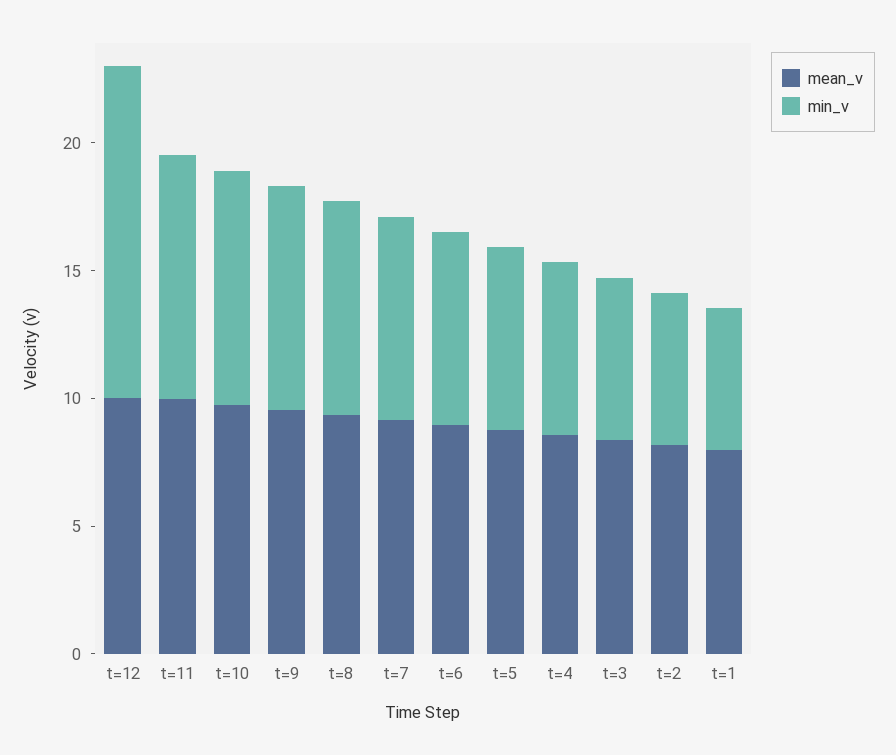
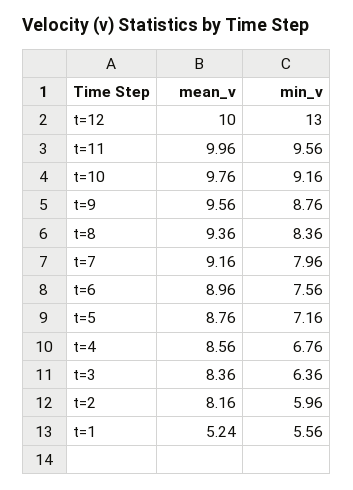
  {
    "mean_v": {
      "t=12": 10,
      "t=11": 9.96,
      "t=10": 9.76,
      "t=9": 9.56,
      "t=8": 9.36,
      "t=7": 9.16,
      "t=6": 8.96,
      "t=5": 8.76,
      "t=4": 8.56,
      "t=3": 8.36,
      "t=2": 8.16,
-     "t=1": 8
+     "t=1": 5.24
    },
    "min_v": {
      "t=12": 13,
      "t=11": 9.56,
      "t=10": 9.16,
      "t=9": 8.76,
      "t=8": 8.36,
      "t=7": 7.96,
      "t=6": 7.56,
      "t=5": 7.16,
      "t=4": 6.76,
      "t=3": 6.36,
      "t=2": 5.96,
      "t=1": 5.56
    }
  }

